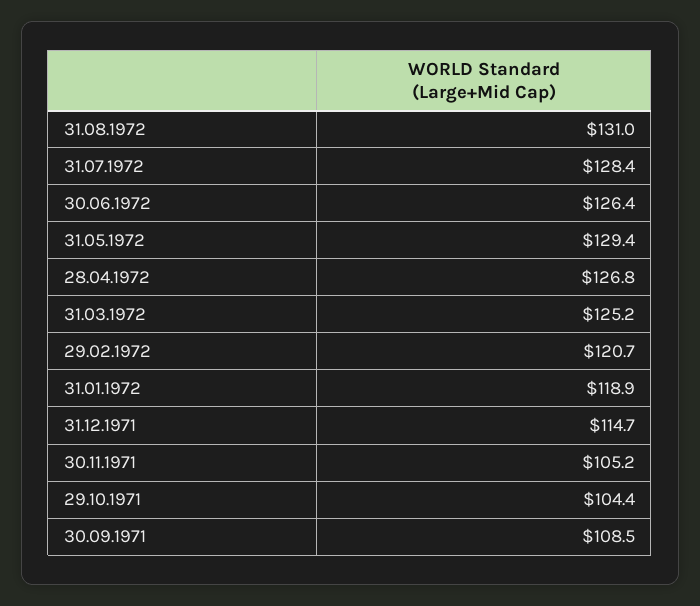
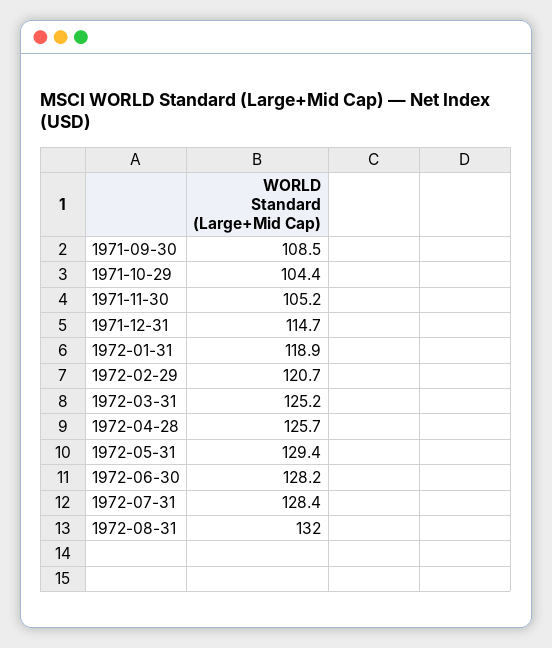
  {
-   "31.08.1972": 131,
+   "31.08.1972": 132,
    "31.07.1972": 128.4,
-   "30.06.1972": 126.4,
+   "30.06.1972": 128.2,
    "31.05.1972": 129.4,
-   "28.04.1972": 126.8,
+   "28.04.1972": 125.7,
    "31.03.1972": 125.2,
    "29.02.1972": 120.7,
    "31.01.1972": 118.9,
    "31.12.1971": 114.7,
    "30.11.1971": 105.2,
    "29.10.1971": 104.4,
    "30.09.1971": 108.5
  }

